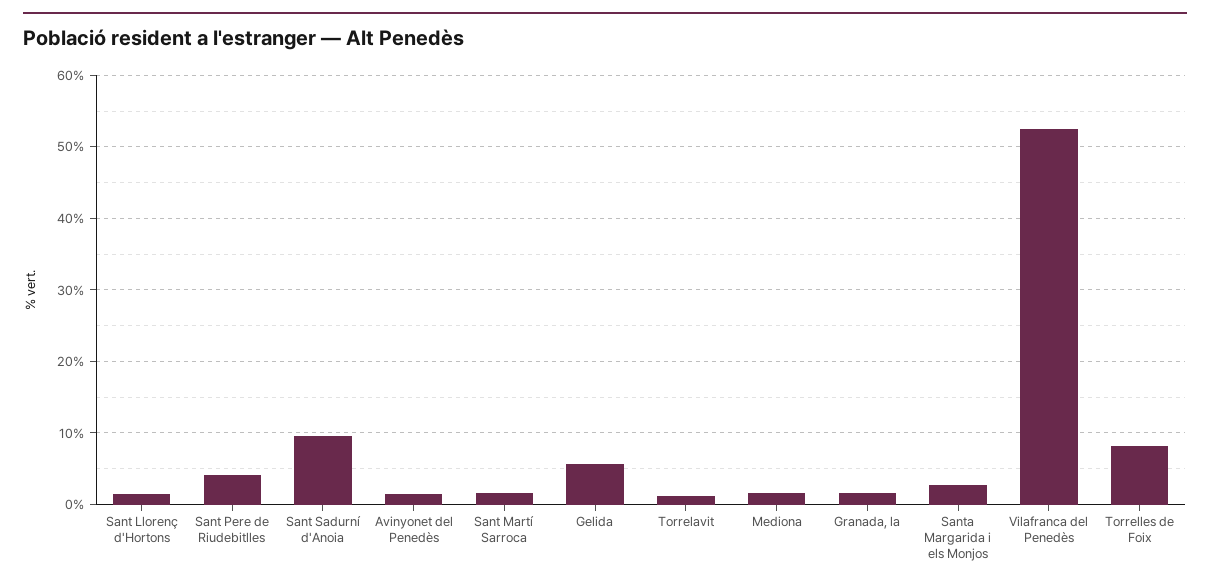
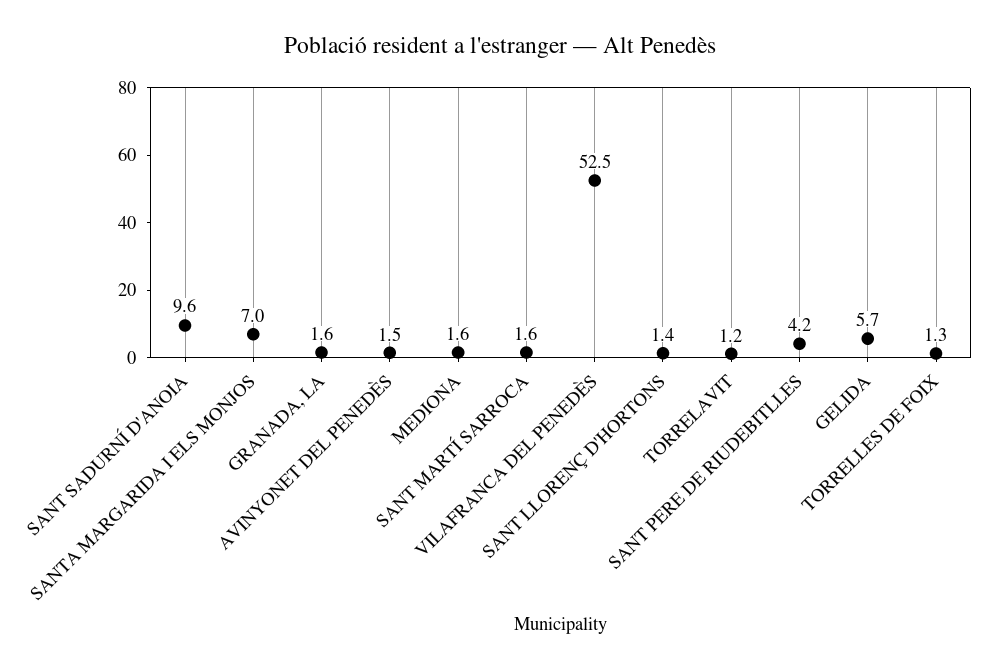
  {
    "Sant Llorenç d'Hortons": 1.4,
    "Sant Pere de Riudebitlles": 4.2,
    "Sant Sadurní d'Anoia": 9.6,
    "Avinyonet del Penedès": 1.5,
    "Sant Martí Sarroca": 1.6,
    "Gelida": 5.7,
    "Torrelavit": 1.2,
    "Mediona": 1.6,
    "Granada, la": 1.6,
-   "Santa Margarida i els Monjos": 3,
+   "Santa Margarida i els Monjos": 7,
    "Vilafranca del Penedès": 52.5,
-   "Torrelles de Foix": 8
+   "Torrelles de Foix": 1.3
  }

